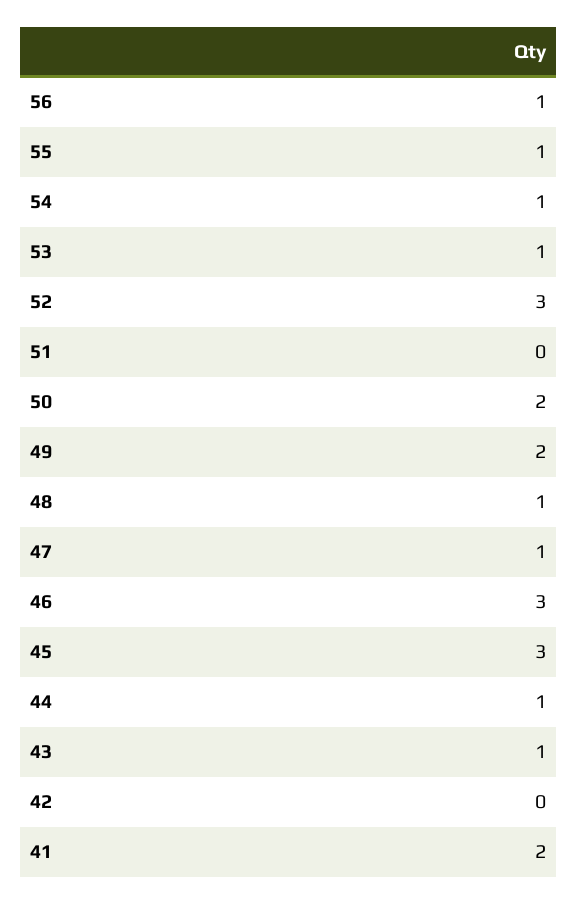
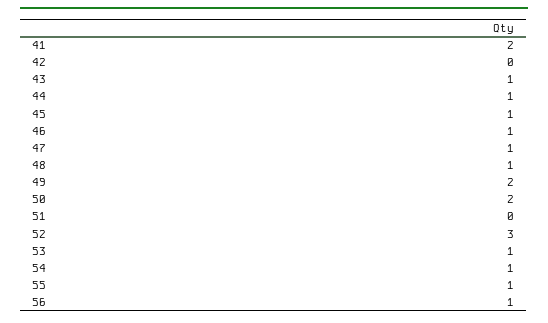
  {
    "56": 1,
    "55": 1,
    "54": 1,
    "53": 1,
    "52": 3,
    "51": 0,
    "50": 2,
    "49": 2,
    "48": 1,
    "47": 1,
-   "46": 3,
+   "46": 1,
-   "45": 3,
+   "45": 1,
    "44": 1,
    "43": 1,
    "42": 0,
    "41": 2
  }

